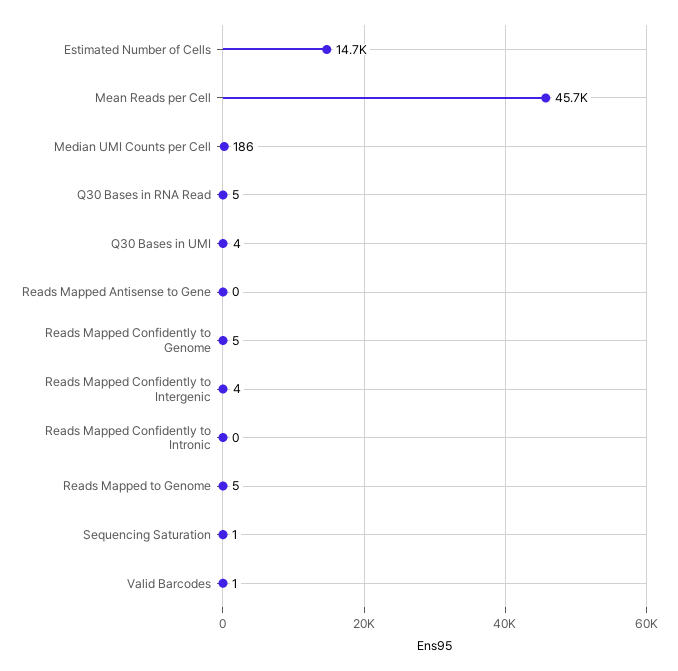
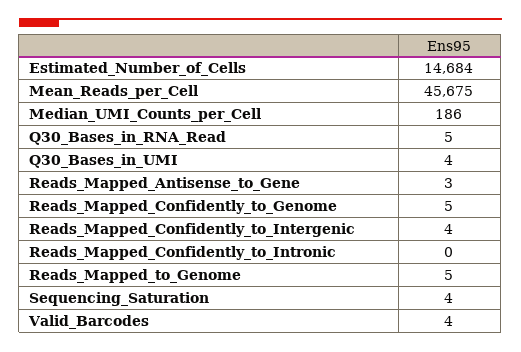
  {
    "Estimated Number of Cells": 14684,
    "Mean Reads per Cell": 45675,
    "Median UMI Counts per Cell": 186,
    "Q30 Bases in RNA Read": 5,
    "Q30 Bases in UMI": 4,
-   "Reads Mapped Antisense to Gene": 0,
+   "Reads Mapped Antisense to Gene": 3,
    "Reads Mapped Confidently to Genome": 5,
    "Reads Mapped Confidently to Intergenic": 4,
    "Reads Mapped Confidently to Intronic": 0,
    "Reads Mapped to Genome": 5,
-   "Sequencing Saturation": 1,
+   "Sequencing Saturation": 4,
-   "Valid Barcodes": 1
+   "Valid Barcodes": 4
  }

